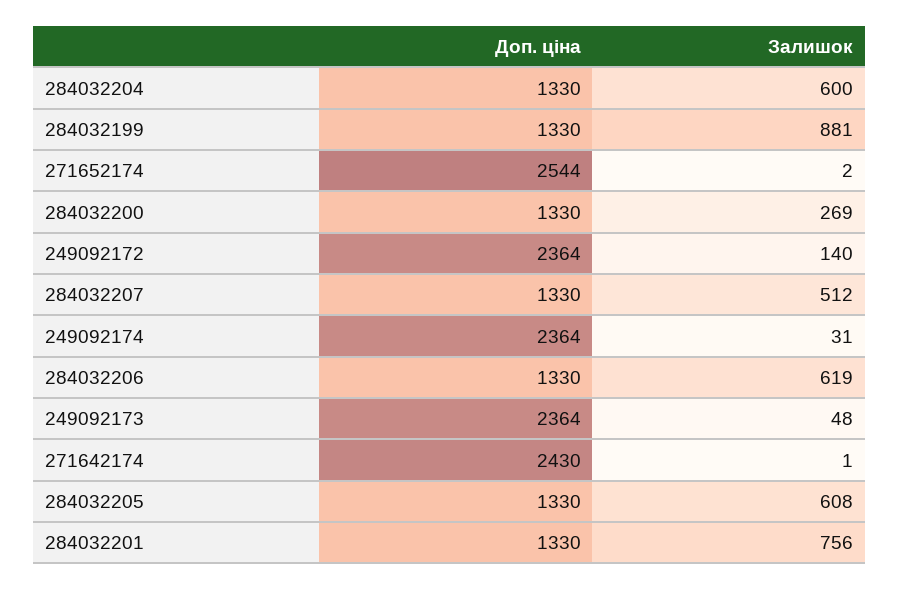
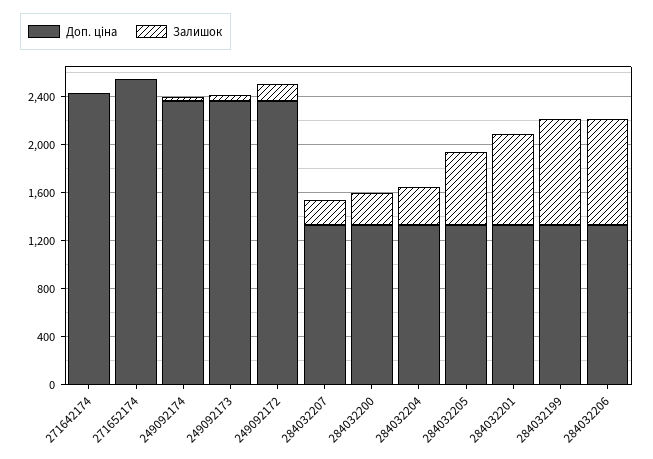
  {
    "Доп. ціна": {
      "284032204": 1330,
      "284032199": 1330,
      "271652174": 2544,
      "284032200": 1330,
      "249092172": 2364,
      "284032207": 1330,
      "249092174": 2364,
      "284032206": 1330,
      "249092173": 2364,
      "271642174": 2430,
      "284032205": 1330,
      "284032201": 1330
    },
    "Залишок": {
-     "284032204": 600,
+     "284032204": 300,
      "284032199": 881,
      "271652174": 2,
      "284032200": 269,
      "249092172": 140,
-     "284032207": 512,
+     "284032207": 200,
      "249092174": 31,
-     "284032206": 619,
+     "284032206": 900,
      "249092173": 48,
      "271642174": 1,
      "284032205": 608,
      "284032201": 756
    }
  }

